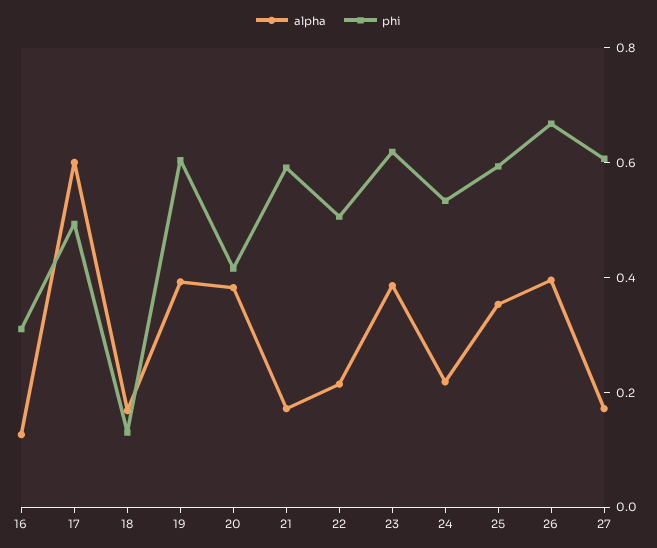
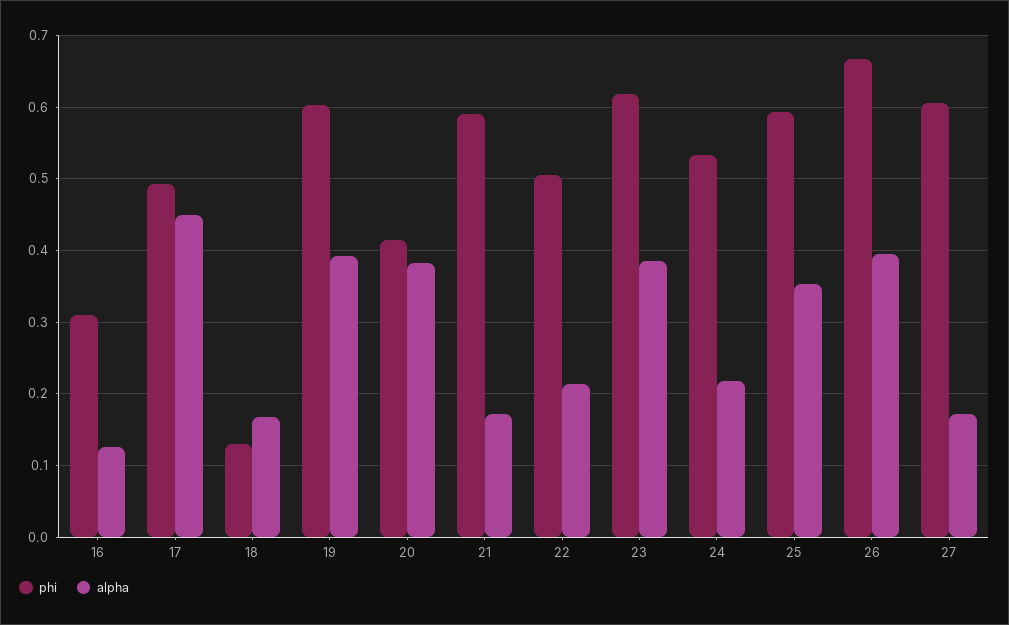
  {
    "alpha": {
      "16": 0.13,
-     "17": 0.6,
+     "17": 0.45,
      "18": 0.17,
      "19": 0.39,
      "20": 0.38,
      "21": 0.17,
      "22": 0.21,
      "23": 0.39,
      "24": 0.22,
      "25": 0.35,
      "26": 0.4,
      "27": 0.17
    },
    "phi": {
      "16": 0.31,
      "17": 0.49,
      "18": 0.13,
      "19": 0.6,
      "20": 0.42,
      "21": 0.59,
      "22": 0.51,
      "23": 0.62,
      "24": 0.53,
      "25": 0.59,
      "26": 0.67,
      "27": 0.61
    }
  }

